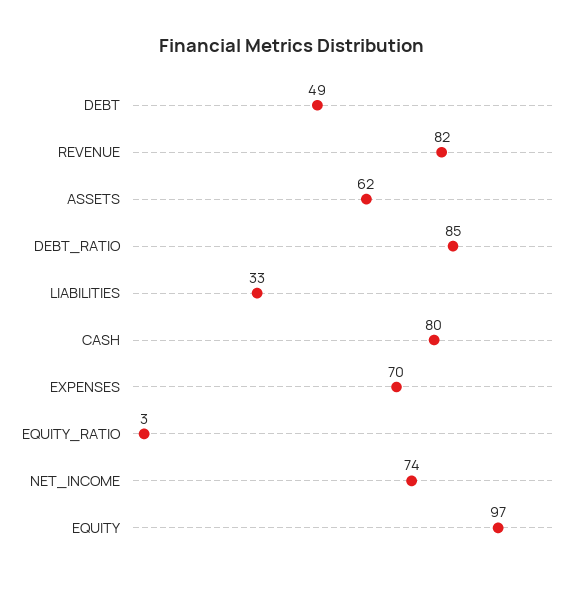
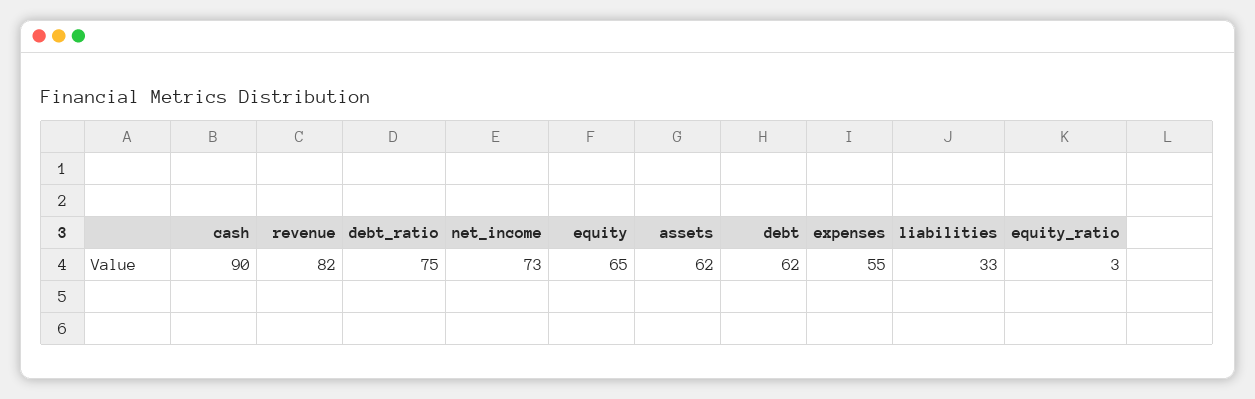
  {
-   "DEBT": 49,
+   "DEBT": 62,
    "REVENUE": 82,
    "ASSETS": 62,
-   "DEBT_RATIO": 85,
+   "DEBT_RATIO": 75,
    "LIABILITIES": 33,
-   "CASH": 80,
+   "CASH": 90,
-   "EXPENSES": 70,
+   "EXPENSES": 55,
    "EQUITY_RATIO": 3,
-   "NET_INCOME": 74,
+   "NET_INCOME": 73,
-   "EQUITY": 97
+   "EQUITY": 65
  }

